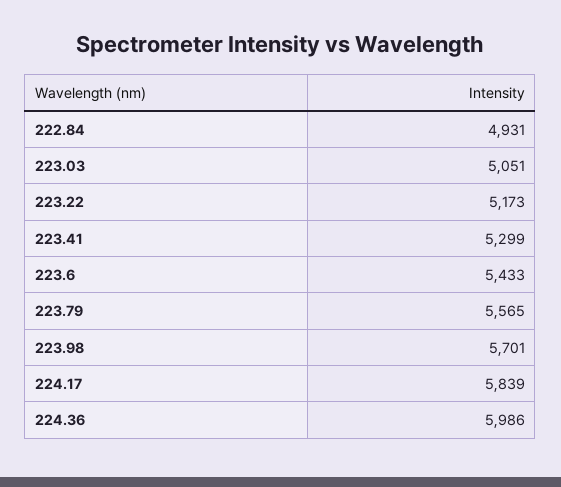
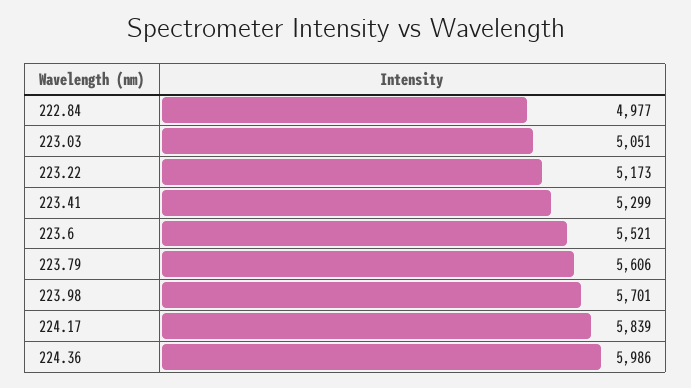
  {
-   "222.84": 4931,
+   "222.84": 4977,
    "223.03": 5051,
    "223.22": 5173,
    "223.41": 5299,
-   "223.6": 5433,
+   "223.6": 5521,
-   "223.79": 5565,
+   "223.79": 5606,
    "223.98": 5701,
    "224.17": 5839,
    "224.36": 5986
  }

